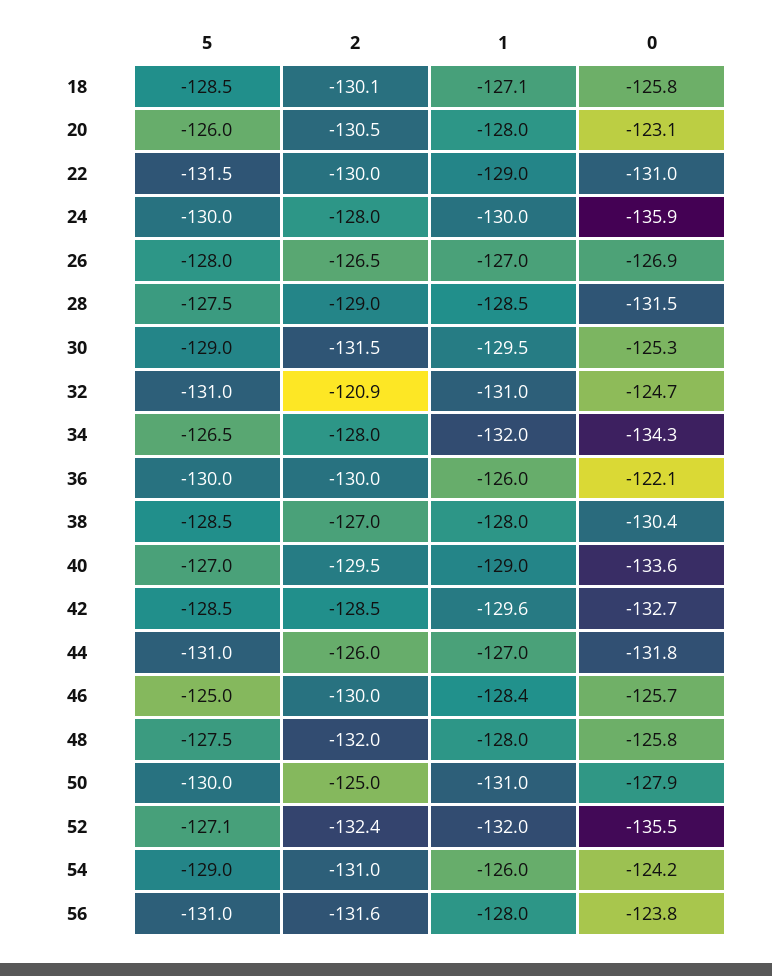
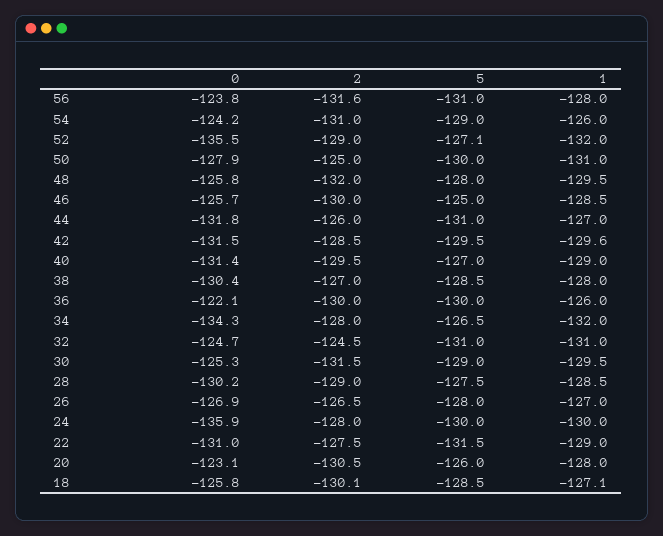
  {
    "5": {
      "18": -128.5,
      "20": -126,
      "22": -131.5,
      "24": -130,
      "26": -128,
      "28": -127.5,
      "30": -129,
      "32": -131,
      "34": -126.5,
      "36": -130,
      "38": -128.5,
      "40": -127,
-     "42": -128.5,
+     "42": -129.5,
      "44": -131,
      "46": -125,
-     "48": -127.5,
+     "48": -128,
      "50": -130,
      "52": -127.1,
      "54": -129,
      "56": -131
    },
    "2": {
      "18": -130.1,
      "20": -130.5,
-     "22": -130,
+     "22": -127.5,
      "24": -128,
      "26": -126.5,
      "28": -129,
      "30": -131.5,
-     "32": -120.9,
+     "32": -124.5,
      "34": -128,
      "36": -130,
      "38": -127,
      "40": -129.5,
      "42": -128.5,
      "44": -126,
      "46": -130,
      "48": -132,
      "50": -125,
-     "52": -132.4,
+     "52": -129,
      "54": -131,
      "56": -131.6
    },
    "1": {
      "18": -127.1,
      "20": -128,
      "22": -129,
      "24": -130,
      "26": -127,
      "28": -128.5,
      "30": -129.5,
      "32": -131,
      "34": -132,
      "36": -126,
      "38": -128,
      "40": -129,
      "42": -129.6,
      "44": -127,
-     "46": -128.4,
+     "46": -128.5,
-     "48": -128,
+     "48": -129.5,
      "50": -131,
      "52": -132,
      "54": -126,
      "56": -128
    },
    "0": {
      "18": -125.8,
      "20": -123.1,
      "22": -131,
      "24": -135.9,
      "26": -126.9,
-     "28": -131.5,
+     "28": -130.2,
      "30": -125.3,
      "32": -124.7,
      "34": -134.3,
      "36": -122.1,
      "38": -130.4,
-     "40": -133.6,
+     "40": -131.4,
-     "42": -132.7,
+     "42": -131.5,
      "44": -131.8,
      "46": -125.7,
      "48": -125.8,
      "50": -127.9,
      "52": -135.5,
      "54": -124.2,
      "56": -123.8
    }
  }

